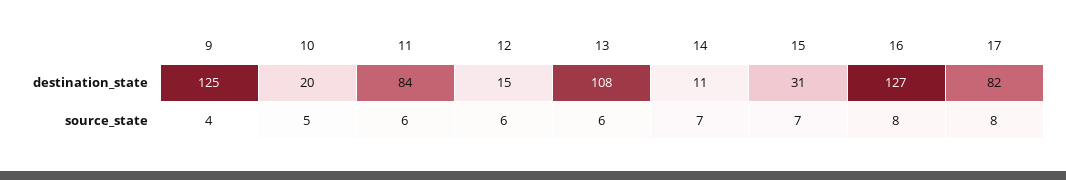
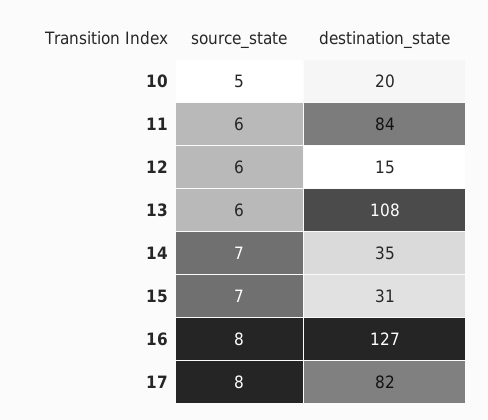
  {
-   "9": {
-     "destination_state": 125,
-     "source_state": 4
-   },
    "10": {
      "destination_state": 20,
      "source_state": 5
    },
    "11": {
      "destination_state": 84,
      "source_state": 6
    },
    "12": {
      "destination_state": 15,
      "source_state": 6
    },
    "13": {
      "destination_state": 108,
      "source_state": 6
    },
    "14": {
-     "destination_state": 11,
+     "destination_state": 35,
      "source_state": 7
    },
    "15": {
      "destination_state": 31,
      "source_state": 7
    },
    "16": {
      "destination_state": 127,
      "source_state": 8
    },
    "17": {
      "destination_state": 82,
      "source_state": 8
    }
  }

